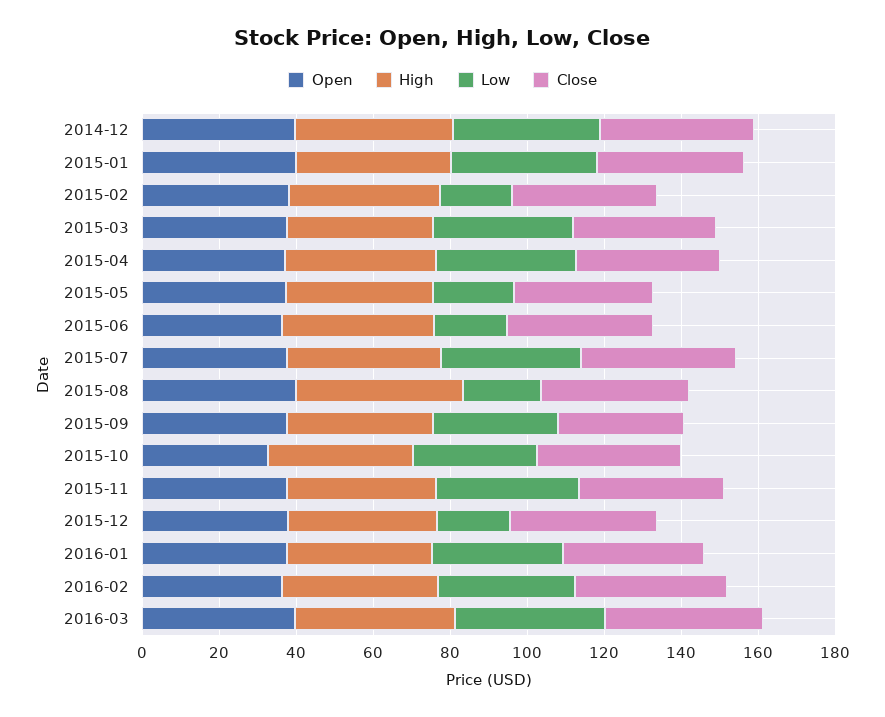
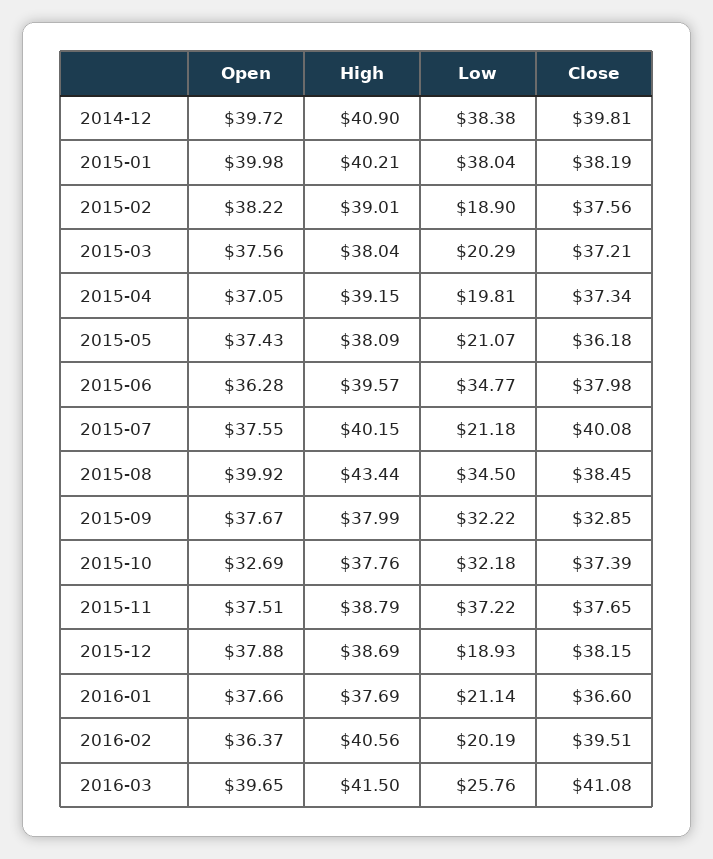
  {
    "Open": {
      "2014-12": 39.72,
      "2015-01": 39.98,
      "2015-02": 38.22,
      "2015-03": 37.56,
      "2015-04": 37.05,
      "2015-05": 37.43,
      "2015-06": 36.28,
      "2015-07": 37.55,
      "2015-08": 39.92,
      "2015-09": 37.67,
      "2015-10": 32.69,
      "2015-11": 37.51,
      "2015-12": 37.88,
      "2016-01": 37.66,
      "2016-02": 36.37,
      "2016-03": 39.65
    },
    "High": {
      "2014-12": 40.9,
      "2015-01": 40.21,
      "2015-02": 39.01,
      "2015-03": 38.04,
      "2015-04": 39.15,
      "2015-05": 38.09,
      "2015-06": 39.57,
      "2015-07": 40.15,
      "2015-08": 43.44,
      "2015-09": 37.99,
      "2015-10": 37.76,
      "2015-11": 38.79,
      "2015-12": 38.69,
      "2016-01": 37.69,
      "2016-02": 40.56,
      "2016-03": 41.5
    },
    "Low": {
      "2014-12": 38.38,
      "2015-01": 38.04,
      "2015-02": 18.9,
-     "2015-03": 35,
+     "2015-03": 20.29,
-     "2015-04": 35,
+     "2015-04": 19.81,
      "2015-05": 21.07,
-     "2015-06": 20,
+     "2015-06": 34.77,
-     "2015-07": 35,
+     "2015-07": 21.18,
-     "2015-08": 20,
+     "2015-08": 34.5,
      "2015-09": 32.22,
      "2015-10": 32.18,
      "2015-11": 37.22,
      "2015-12": 18.93,
-     "2016-01": 35,
+     "2016-01": 21.14,
-     "2016-02": 35,
+     "2016-02": 20.19,
-     "2016-03": 40
+     "2016-03": 25.76
    },
    "Close": {
      "2014-12": 39.81,
      "2015-01": 38.19,
      "2015-02": 37.56,
      "2015-03": 37.21,
      "2015-04": 37.34,
      "2015-05": 36.18,
      "2015-06": 37.98,
      "2015-07": 40.08,
      "2015-08": 38.45,
      "2015-09": 32.85,
      "2015-10": 37.39,
      "2015-11": 37.65,
      "2015-12": 38.15,
      "2016-01": 36.6,
      "2016-02": 39.51,
      "2016-03": 41.08
    }
  }

